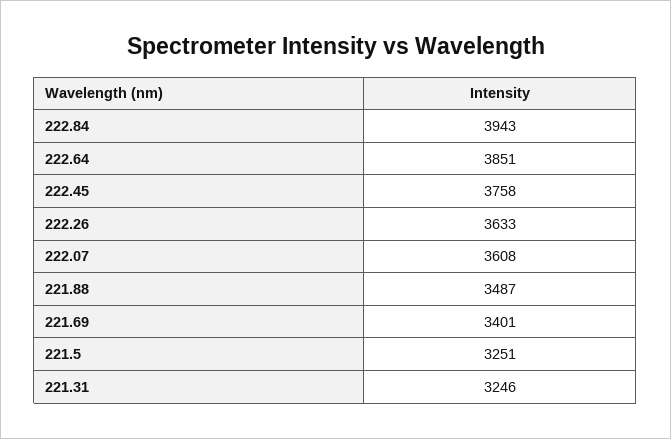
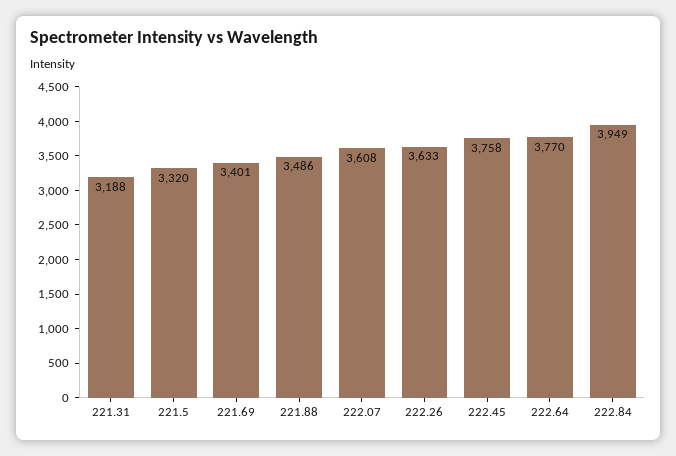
  {
-   "222.84": 3943,
+   "222.84": 3949,
-   "222.64": 3851,
+   "222.64": 3770,
    "222.45": 3758,
    "222.26": 3633,
    "222.07": 3608,
-   "221.88": 3487,
+   "221.88": 3486,
    "221.69": 3401,
-   "221.5": 3251,
+   "221.5": 3320,
-   "221.31": 3246
+   "221.31": 3188
  }

